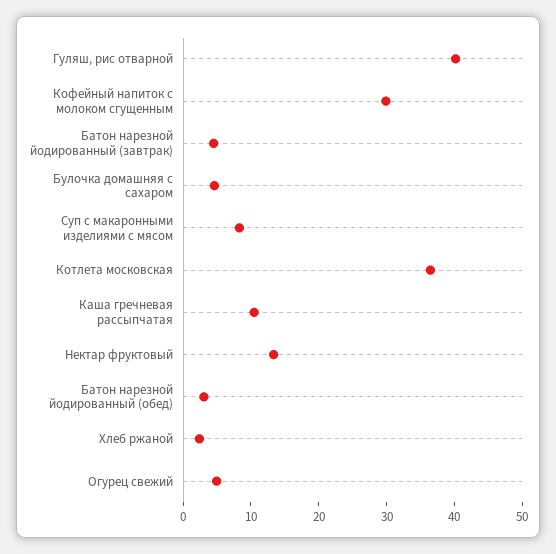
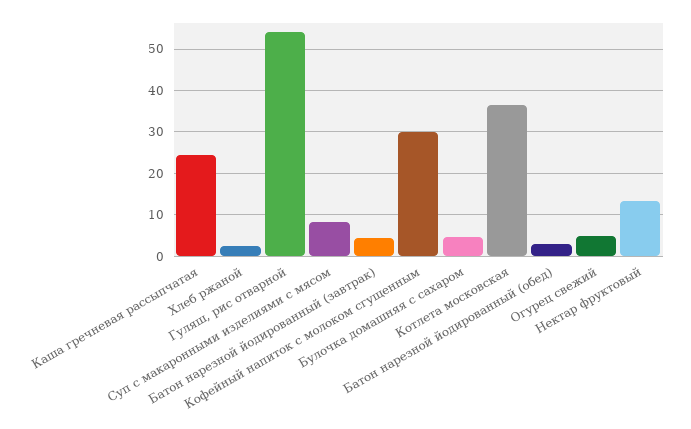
  {
-   "Гуляш, рис отварной": 40,
+   "Гуляш, рис отварной": 54,
    "Кофейный напиток с молоком сгущенным": 30,
    "Батон нарезной йодированный (завтрак)": 4,
    "Булочка домашняя с сахаром": 4,
    "Суп с макаронными изделиями с мясом": 8,
    "Котлета московская": 36,
-   "Каша гречневая рассыпчатая": 10,
+   "Каша гречневая рассыпчатая": 24,
    "Нектар фруктовый": 14,
    "Батон нарезной йодированный (обед)": 4,
    "Хлеб ржаной": 2,
    "Огурец свежий": 4
  }

